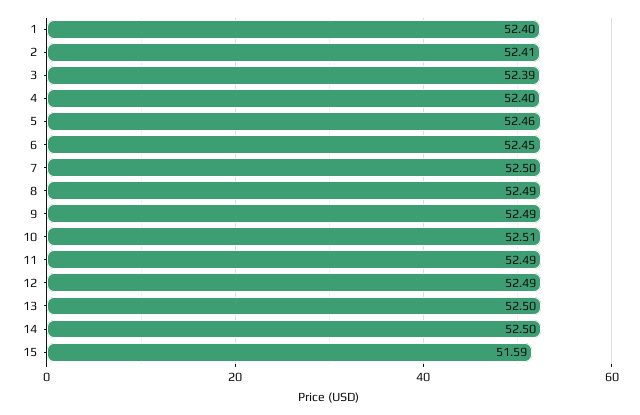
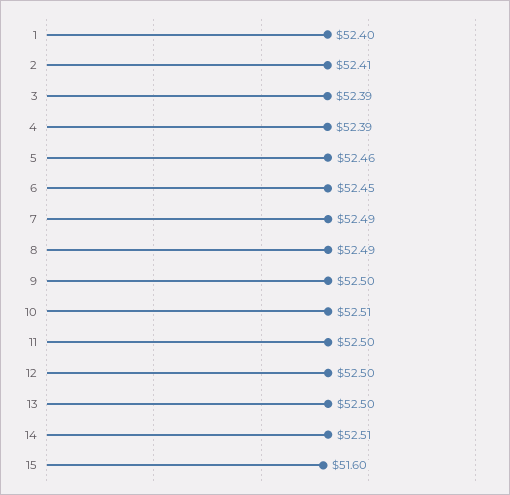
  {
    "1": 52.4,
    "2": 52.41,
    "3": 52.39,
-   "4": 52.4,
+   "4": 52.39,
    "5": 52.46,
    "6": 52.45,
-   "7": 52.5,
+   "7": 52.49,
    "8": 52.49,
-   "9": 52.49,
+   "9": 52.5,
    "10": 52.51,
-   "11": 52.49,
+   "11": 52.5,
-   "12": 52.49,
+   "12": 52.5,
    "13": 52.5,
-   "14": 52.5,
+   "14": 52.51,
-   "15": 51.59
+   "15": 51.6
  }

